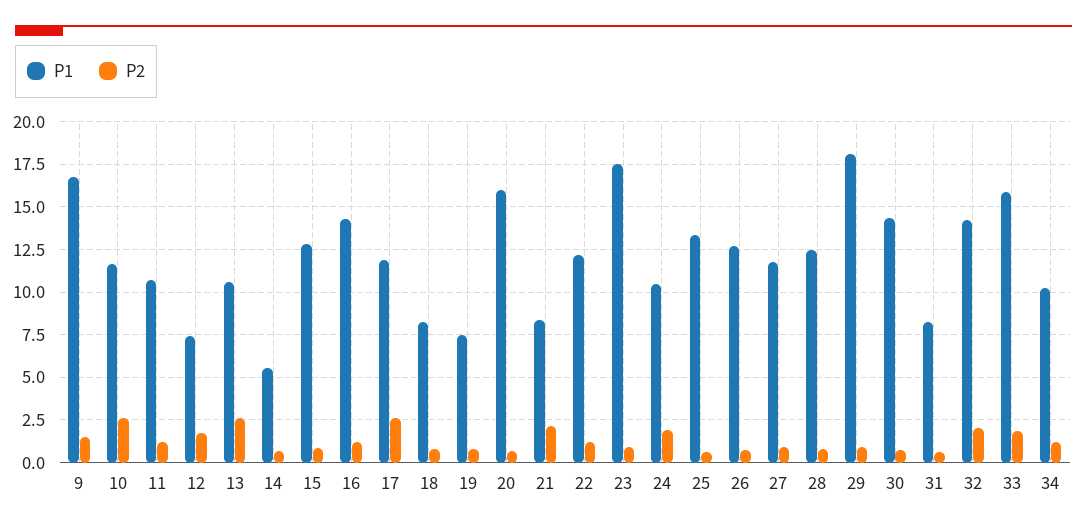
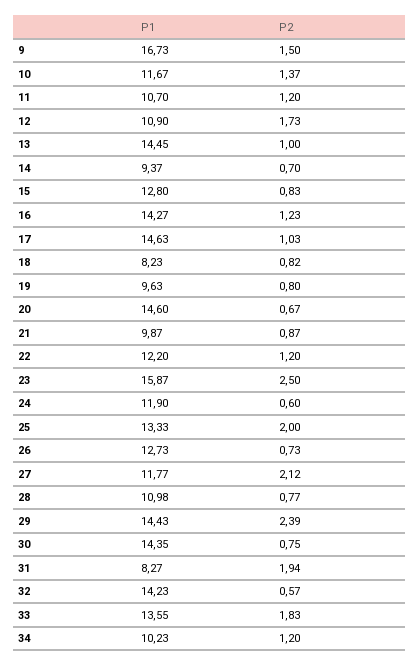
  {
    "P1": {
      "9": 16.73,
      "10": 11.67,
      "11": 10.7,
-     "12": 7.5,
+     "12": 10.9,
-     "13": 10.5,
+     "13": 14.45,
-     "14": 5.5,
+     "14": 9.37,
      "15": 12.8,
      "16": 14.27,
-     "17": 12,
+     "17": 14.63,
      "18": 8.23,
-     "19": 7.5,
+     "19": 9.63,
-     "20": 16,
+     "20": 14.6,
-     "21": 8.5,
+     "21": 9.87,
      "22": 12.2,
-     "23": 17.5,
+     "23": 15.87,
-     "24": 10.5,
+     "24": 11.9,
      "25": 13.33,
      "26": 12.73,
      "27": 11.77,
-     "28": 12.5,
+     "28": 10.98,
-     "29": 18,
+     "29": 14.43,
      "30": 14.35,
      "31": 8.27,
      "32": 14.23,
-     "33": 16,
+     "33": 13.55,
      "34": 10.23
    },
    "P2": {
      "9": 1.5,
-     "10": 2.5,
+     "10": 1.37,
      "11": 1.2,
      "12": 1.73,
-     "13": 2.5,
+     "13": 1,
      "14": 0.7,
      "15": 0.83,
      "16": 1.23,
-     "17": 2.5,
+     "17": 1.03,
      "18": 0.82,
      "19": 0.8,
      "20": 0.67,
-     "21": 2,
+     "21": 0.87,
      "22": 1.2,
-     "23": 1,
+     "23": 2.5,
-     "24": 2,
+     "24": 0.6,
-     "25": 0.5,
+     "25": 2,
      "26": 0.73,
-     "27": 1,
+     "27": 2.12,
      "28": 0.77,
-     "29": 1,
+     "29": 2.39,
      "30": 0.75,
-     "31": 0.5,
+     "31": 1.94,
-     "32": 2,
+     "32": 0.57,
      "33": 1.83,
      "34": 1.2
    }
  }

